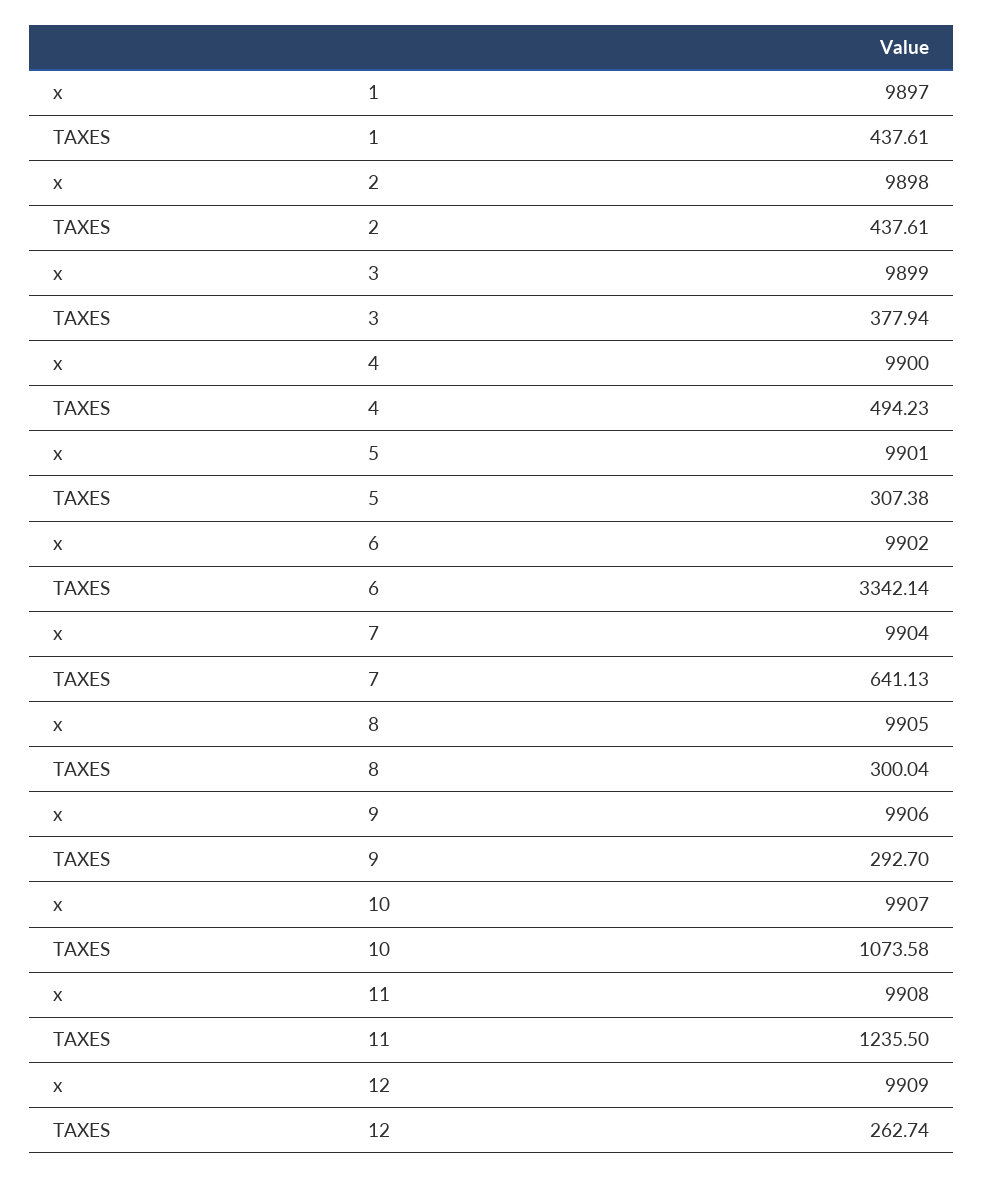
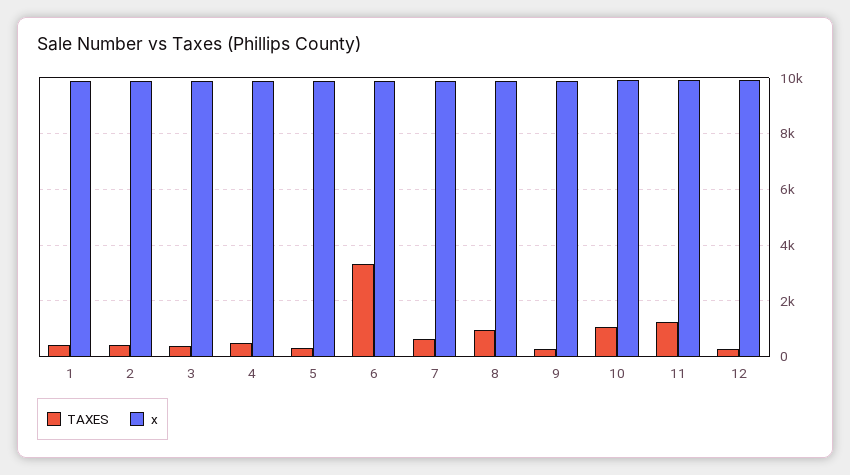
  {
    "x": {
      "1": 9897,
      "2": 9898,
      "3": 9899,
      "4": 9900,
      "5": 9901,
      "6": 9902,
      "7": 9904,
      "8": 9905,
      "9": 9906,
      "10": 9907,
      "11": 9908,
      "12": 9909
    },
    "TAXES": {
      "1": 437.61,
      "2": 437.61,
      "3": 377.94,
      "4": 494.23,
      "5": 307.38,
      "6": 3342.14,
      "7": 641.13,
-     "8": 300.04,
+     "8": 1000,
      "9": 292.7,
      "10": 1073.58,
      "11": 1235.5,
      "12": 262.74
    }
  }

